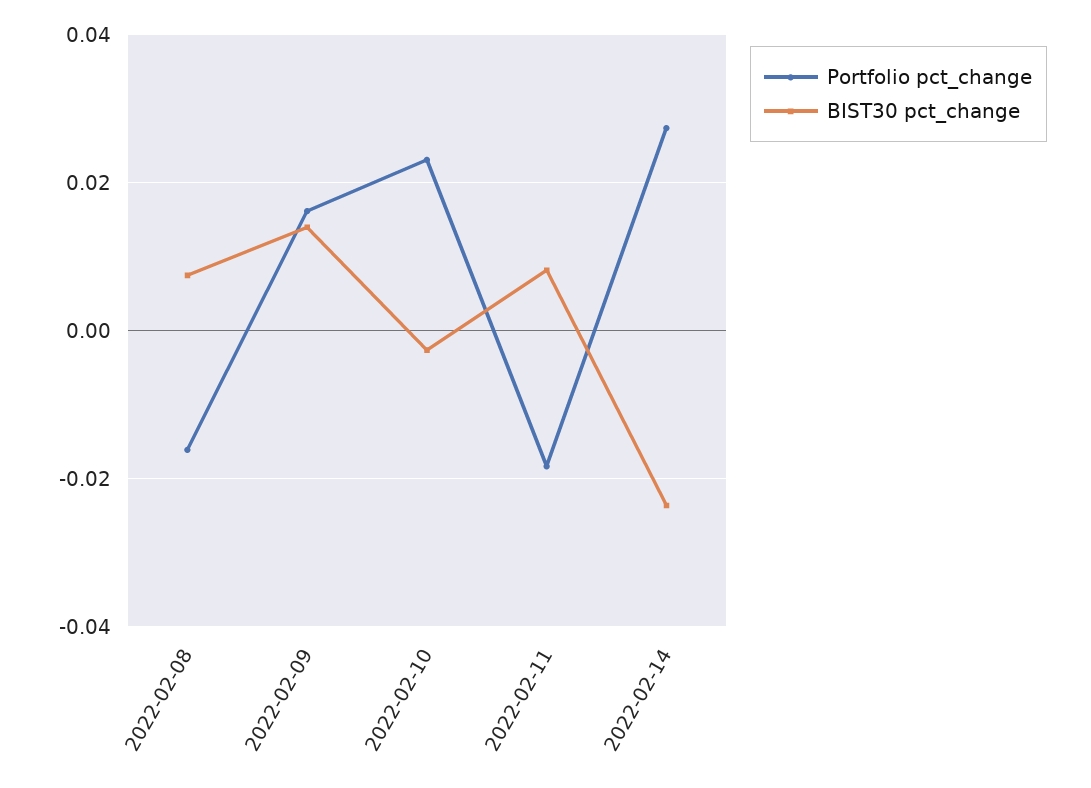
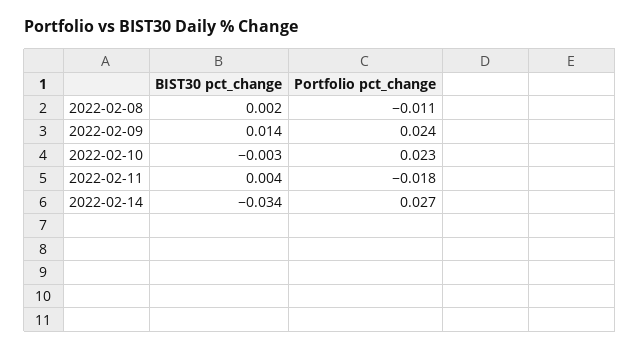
  {
    "Portfolio pct_change": {
-     "2022-02-08": -0.016,
+     "2022-02-08": -0.011,
-     "2022-02-09": 0.016,
+     "2022-02-09": 0.024,
      "2022-02-10": 0.023,
      "2022-02-11": -0.018,
      "2022-02-14": 0.027
    },
    "BIST30 pct_change": {
-     "2022-02-08": 0.008,
+     "2022-02-08": 0.002,
      "2022-02-09": 0.014,
      "2022-02-10": -0.003,
-     "2022-02-11": 0.008,
+     "2022-02-11": 0.004,
-     "2022-02-14": -0.024
+     "2022-02-14": -0.034
    }
  }

